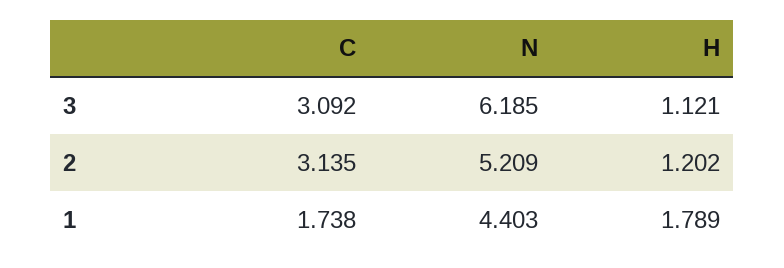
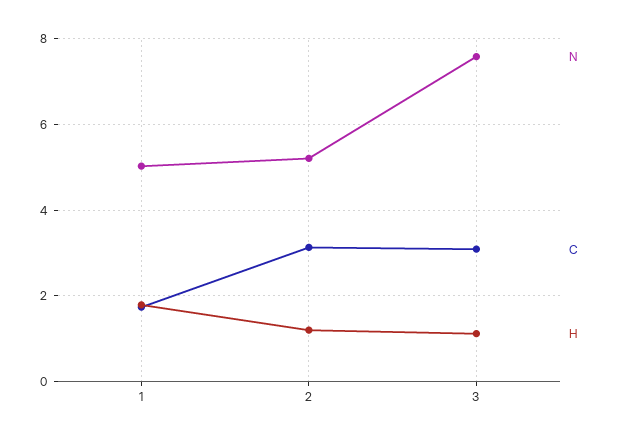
  {
    "C": {
      "3": 3.092,
      "2": 3.135,
      "1": 1.738
    },
    "N": {
-     "3": 6.185,
+     "3": 7.6,
      "2": 5.209,
-     "1": 4.403
+     "1": 5
    },
    "H": {
      "3": 1.121,
      "2": 1.202,
      "1": 1.789
    }
  }

